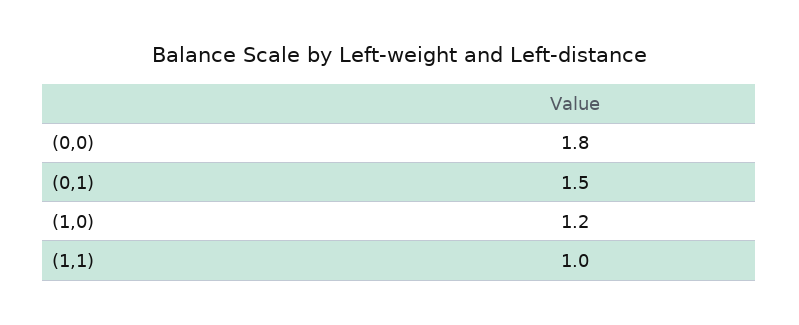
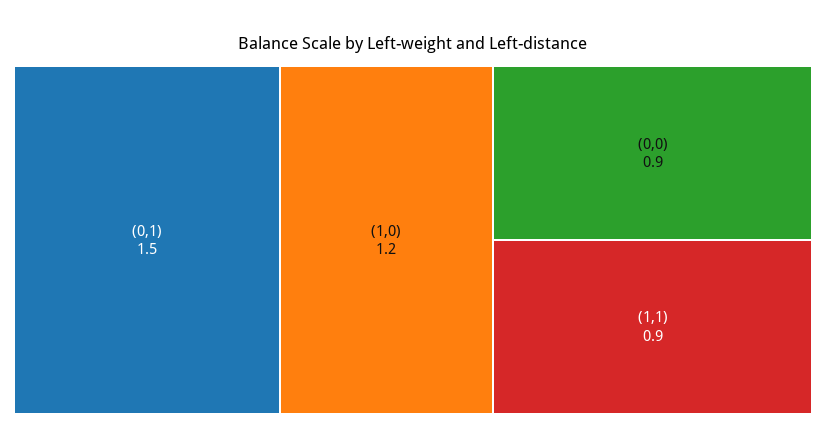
  {
-   "(0,0)": 1.8,
+   "(0,0)": 0.9,
    "(0,1)": 1.5,
    "(1,0)": 1.2,
-   "(1,1)": 1
+   "(1,1)": 0.9
  }

